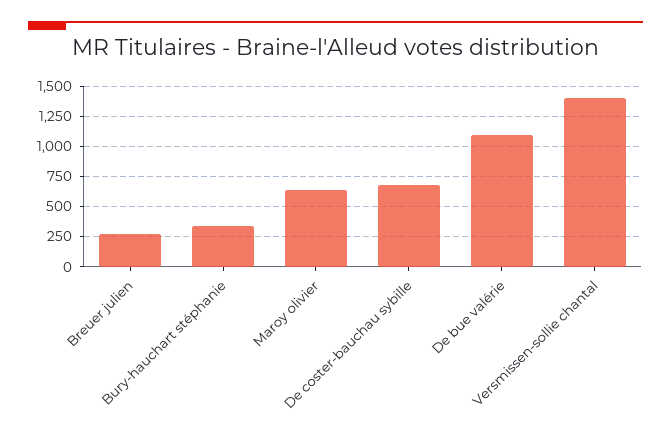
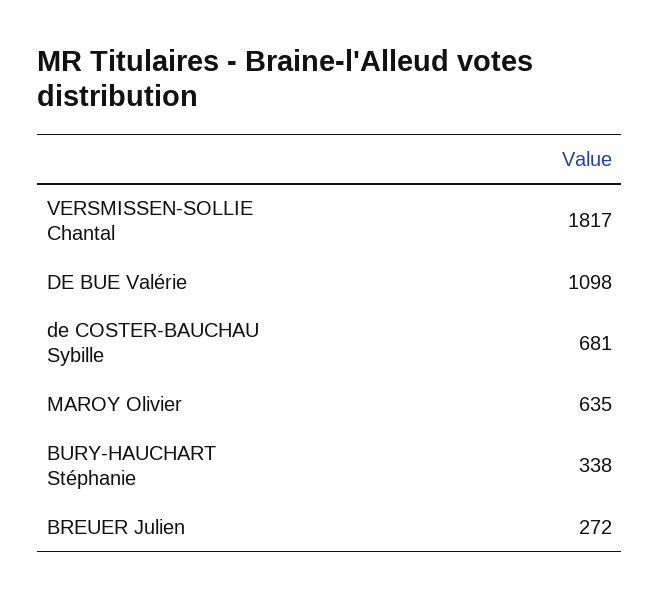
  {
    "Breuer julien": 272,
    "Bury-hauchart stéphanie": 338,
    "Maroy olivier": 635,
    "De coster-bauchau sybille": 681,
    "De bue valérie": 1098,
-   "Versmissen-sollie chantal": 1400
+   "Versmissen-sollie chantal": 1817
  }

